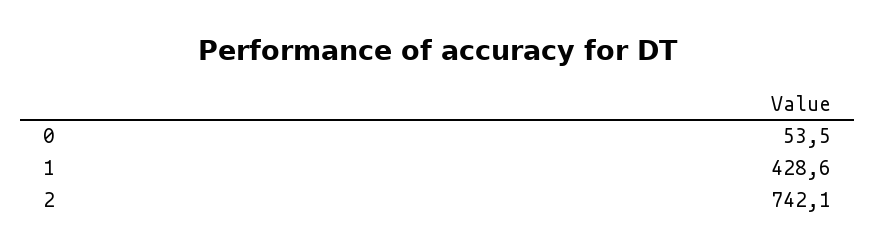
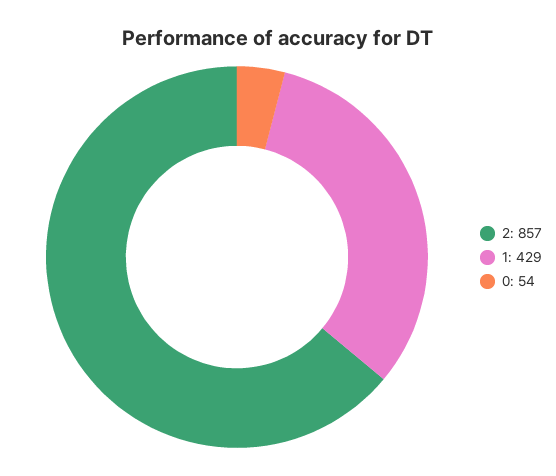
  {
    "0": 53.5,
    "1": 428.6,
-   "2": 742.1
+   "2": 857
  }

